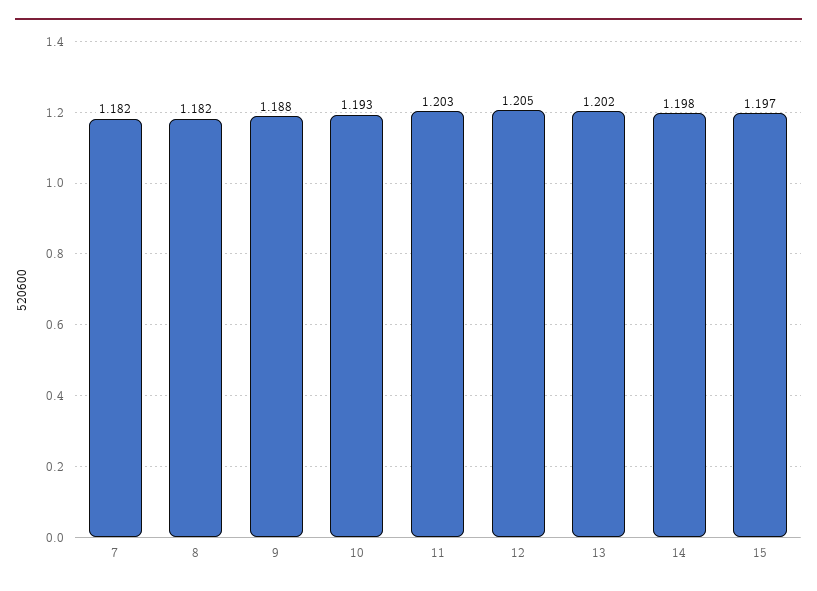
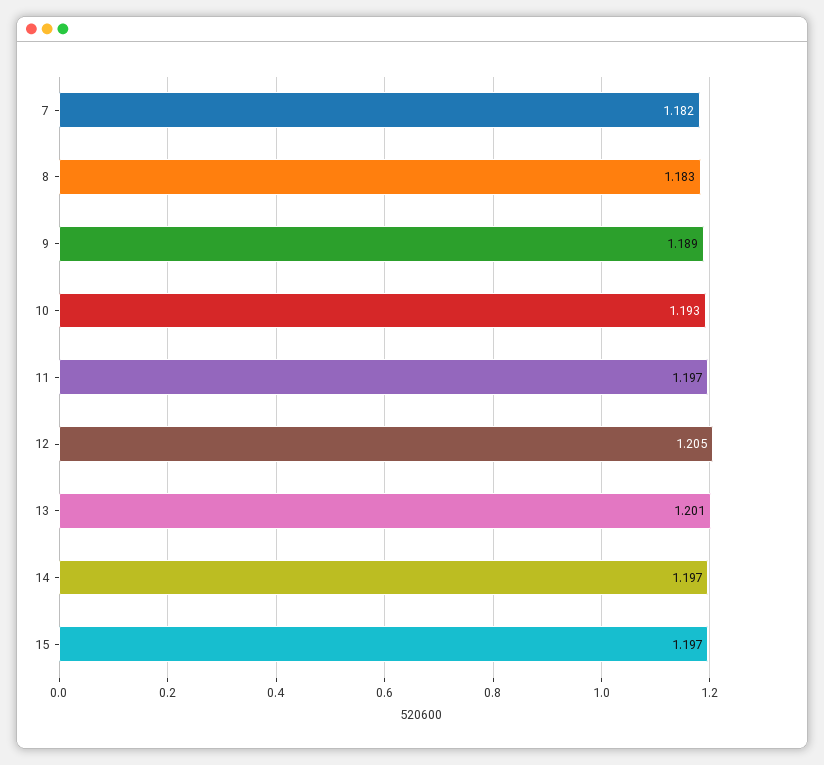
  {
    "7": 1.182,
-   "8": 1.182,
+   "8": 1.183,
-   "9": 1.188,
+   "9": 1.189,
    "10": 1.193,
-   "11": 1.203,
+   "11": 1.197,
    "12": 1.205,
-   "13": 1.202,
+   "13": 1.201,
-   "14": 1.198,
+   "14": 1.197,
    "15": 1.197
  }

